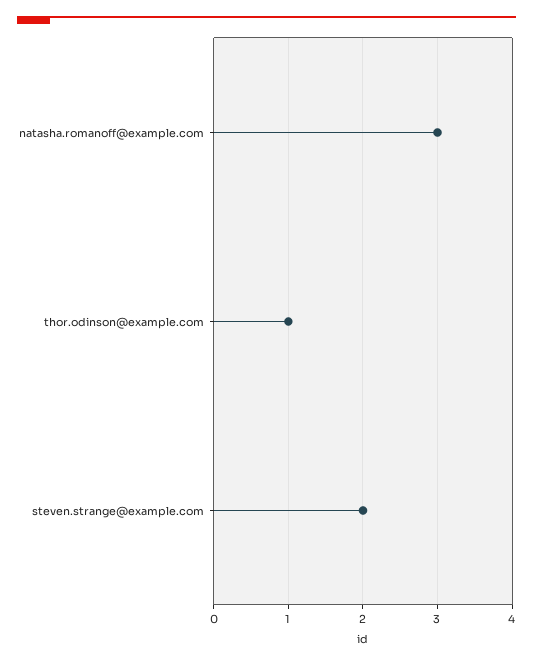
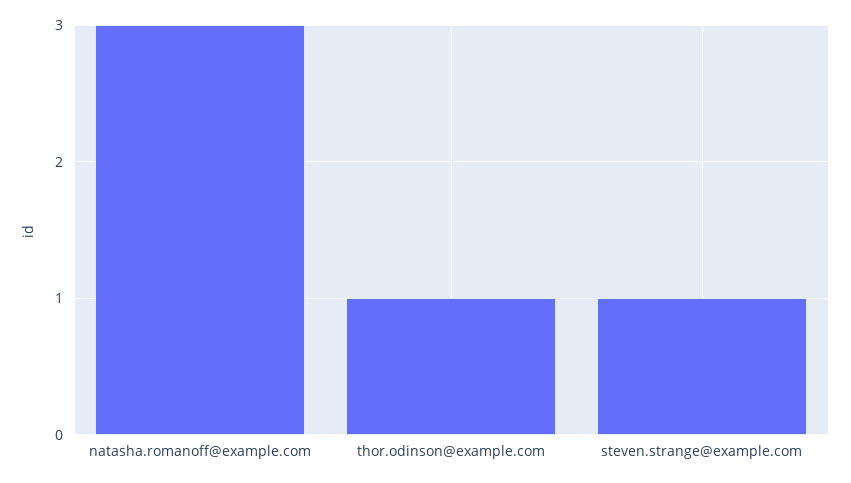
  {
    "natasha.romanoff@example.com": 3,
    "thor.odinson@example.com": 1,
-   "steven.strange@example.com": 2
+   "steven.strange@example.com": 1
  }

